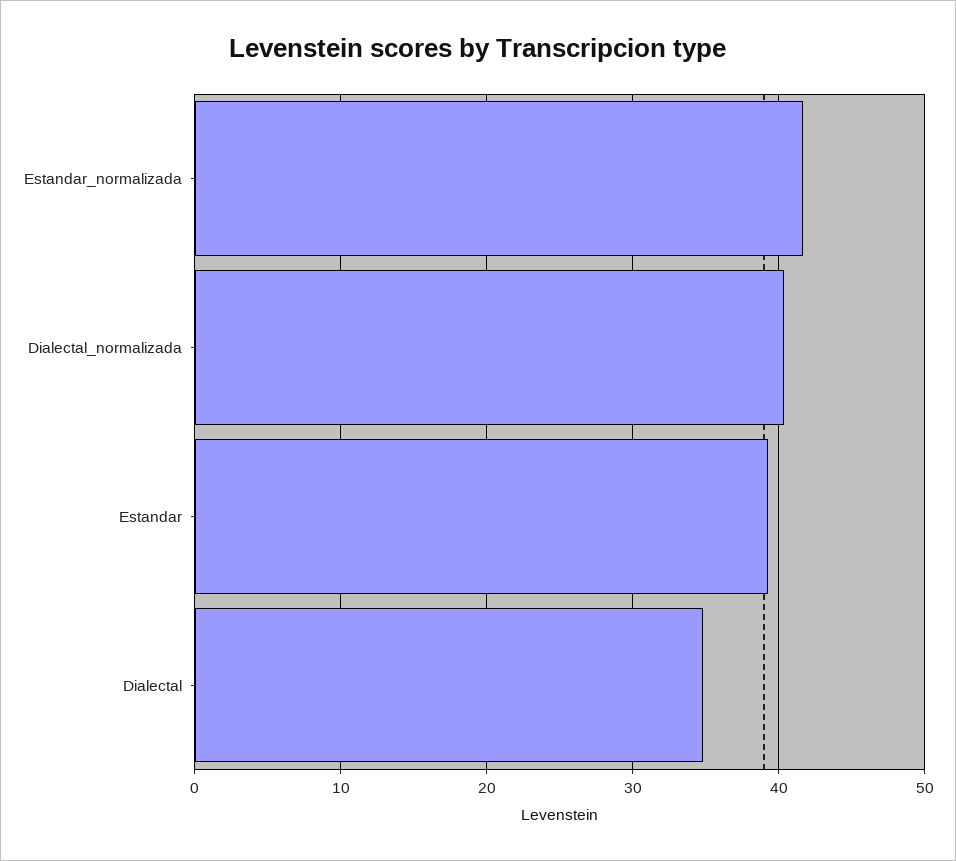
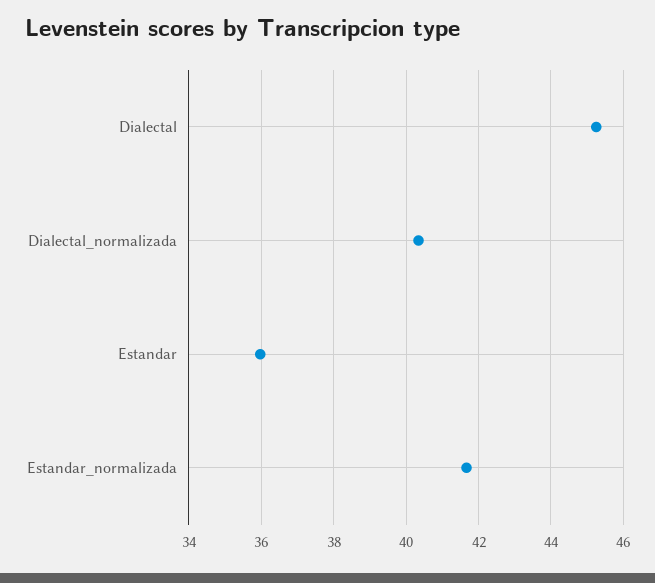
  {
    "Estandar_normalizada": 41.6,
    "Dialectal_normalizada": 40.4,
-   "Estandar": 39,
+   "Estandar": 36,
-   "Dialectal": 35
+   "Dialectal": 45.2
  }

